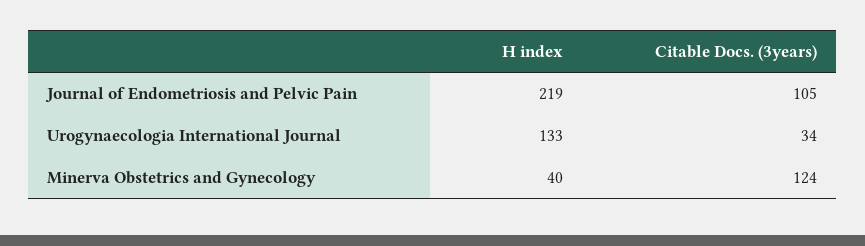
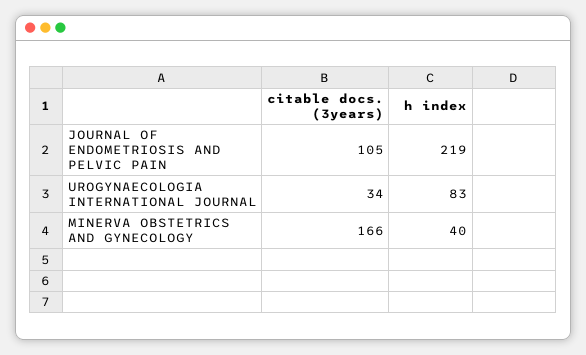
  {
    "H index": {
      "Journal of Endometriosis and Pelvic Pain": 219,
-     "Urogynaecologia International Journal": 133,
+     "Urogynaecologia International Journal": 83,
      "Minerva Obstetrics and Gynecology": 40
    },
    "Citable Docs. (3years)": {
      "Journal of Endometriosis and Pelvic Pain": 105,
      "Urogynaecologia International Journal": 34,
-     "Minerva Obstetrics and Gynecology": 124
+     "Minerva Obstetrics and Gynecology": 166
    }
  }

